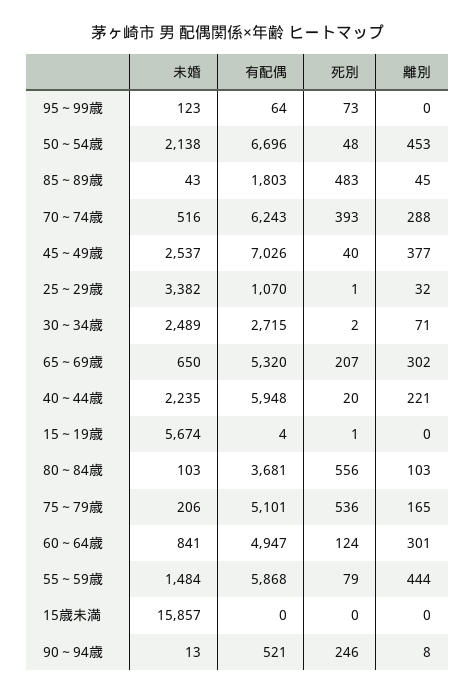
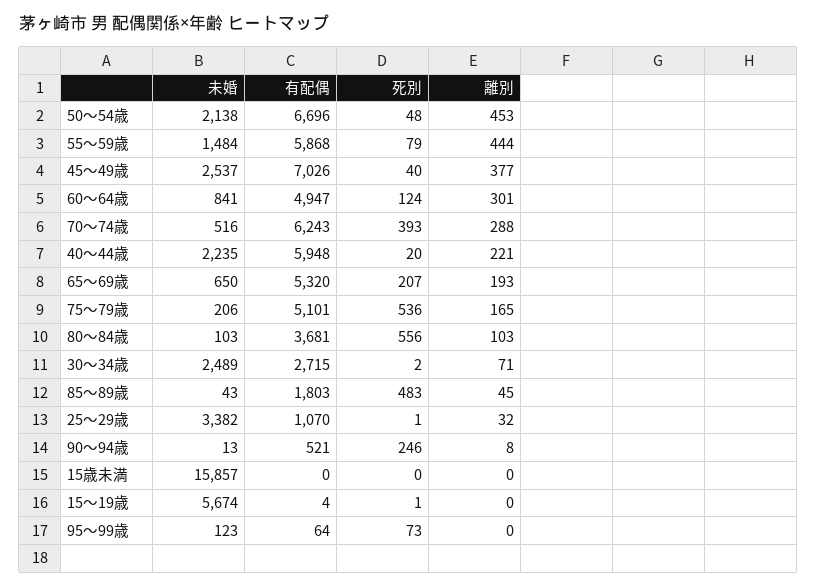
  {
    "未婚": {
      "95～99歳": 123,
      "50～54歳": 2138,
      "85～89歳": 43,
      "70～74歳": 516,
      "45～49歳": 2537,
      "25～29歳": 3382,
      "30～34歳": 2489,
      "65～69歳": 650,
      "40～44歳": 2235,
      "15～19歳": 5674,
      "80～84歳": 103,
      "75～79歳": 206,
      "60～64歳": 841,
      "55～59歳": 1484,
      "15歳未満": 15857,
      "90～94歳": 13
    },
    "有配偶": {
      "95～99歳": 64,
      "50～54歳": 6696,
      "85～89歳": 1803,
      "70～74歳": 6243,
      "45～49歳": 7026,
      "25～29歳": 1070,
      "30～34歳": 2715,
      "65～69歳": 5320,
      "40～44歳": 5948,
      "15～19歳": 4,
      "80～84歳": 3681,
      "75～79歳": 5101,
      "60～64歳": 4947,
      "55～59歳": 5868,
      "15歳未満": 0,
      "90～94歳": 521
    },
    "死別": {
      "95～99歳": 73,
      "50～54歳": 48,
      "85～89歳": 483,
      "70～74歳": 393,
      "45～49歳": 40,
      "25～29歳": 1,
      "30～34歳": 2,
      "65～69歳": 207,
      "40～44歳": 20,
      "15～19歳": 1,
      "80～84歳": 556,
      "75～79歳": 536,
      "60～64歳": 124,
      "55～59歳": 79,
      "15歳未満": 0,
      "90～94歳": 246
    },
    "離別": {
      "95～99歳": 0,
      "50～54歳": 453,
      "85～89歳": 45,
      "70～74歳": 288,
      "45～49歳": 377,
      "25～29歳": 32,
      "30～34歳": 71,
-     "65～69歳": 302,
+     "65～69歳": 193,
      "40～44歳": 221,
      "15～19歳": 0,
      "80～84歳": 103,
      "75～79歳": 165,
      "60～64歳": 301,
      "55～59歳": 444,
      "15歳未満": 0,
      "90～94歳": 8
    }
  }

